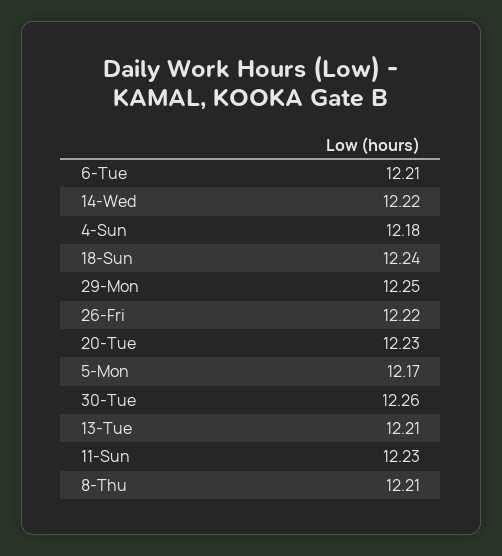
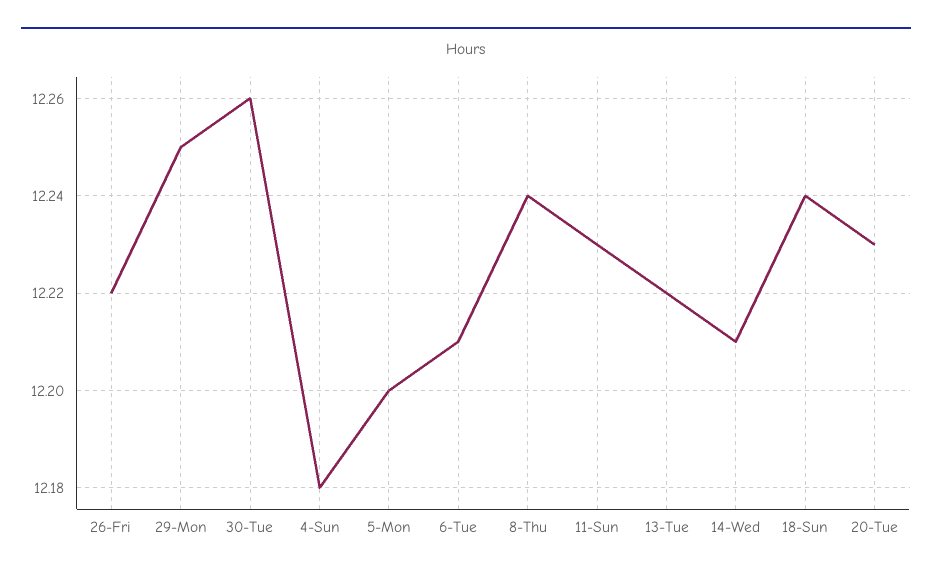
  {
    "6-Tue": 12.21,
-   "14-Wed": 12.22,
+   "14-Wed": 12.21,
    "4-Sun": 12.18,
    "18-Sun": 12.24,
    "29-Mon": 12.25,
    "26-Fri": 12.22,
    "20-Tue": 12.23,
-   "5-Mon": 12.17,
+   "5-Mon": 12.2,
    "30-Tue": 12.26,
-   "13-Tue": 12.21,
+   "13-Tue": 12.22,
    "11-Sun": 12.23,
-   "8-Thu": 12.21
+   "8-Thu": 12.24
  }

